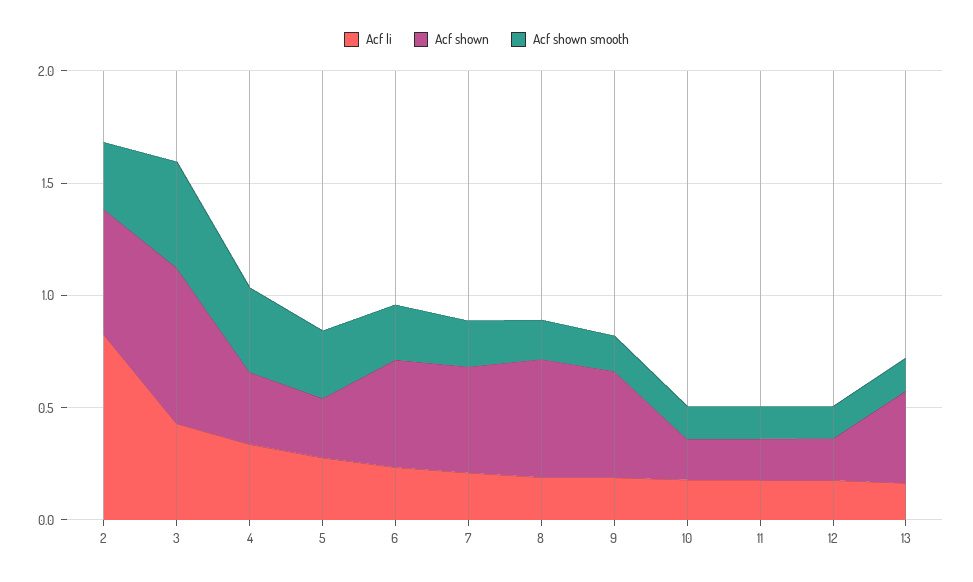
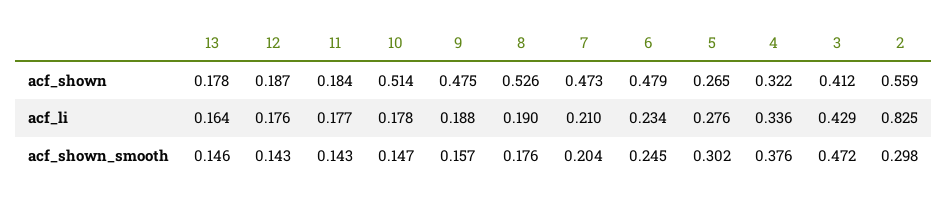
  {
    "Acf li": {
      "2": 0.825,
      "3": 0.429,
      "4": 0.336,
      "5": 0.276,
      "6": 0.234,
      "7": 0.21,
      "8": 0.19,
      "9": 0.188,
      "10": 0.178,
      "11": 0.177,
      "12": 0.176,
      "13": 0.164
    },
    "Acf shown": {
      "2": 0.559,
-     "3": 0.7,
+     "3": 0.412,
      "4": 0.322,
      "5": 0.265,
      "6": 0.479,
      "7": 0.473,
      "8": 0.526,
      "9": 0.475,
-     "10": 0.2,
+     "10": 0.514,
      "11": 0.184,
      "12": 0.187,
-     "13": 0.4
+     "13": 0.178
    },
    "Acf shown smooth": {
      "2": 0.298,
      "3": 0.472,
      "4": 0.376,
      "5": 0.302,
      "6": 0.245,
      "7": 0.204,
      "8": 0.176,
      "9": 0.157,
      "10": 0.147,
      "11": 0.143,
      "12": 0.143,
      "13": 0.146
    }
  }

